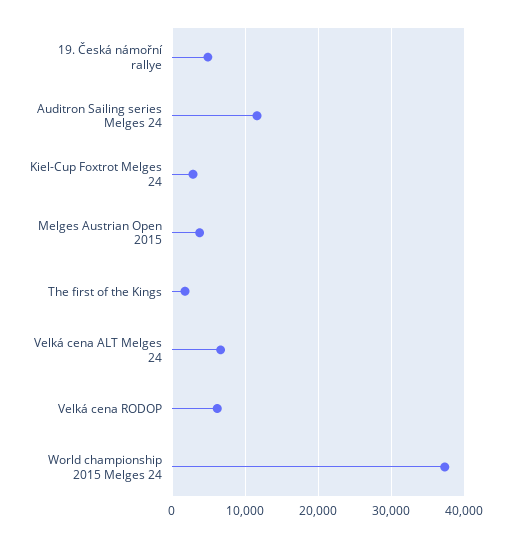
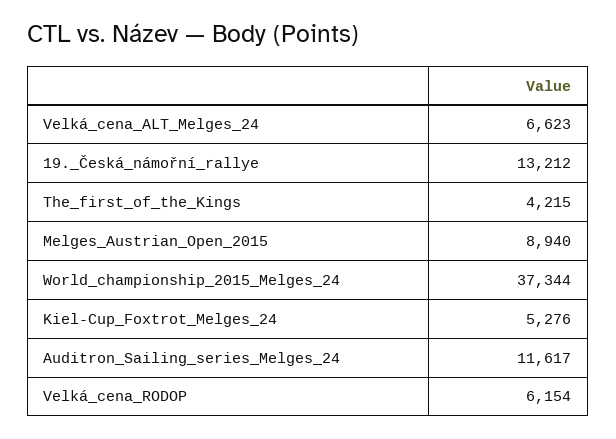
  {
-   "19. Česká námořní rallye": 5000,
+   "19. Česká námořní rallye": 13212,
    "Auditron Sailing series Melges 24": 11617,
-   "Kiel-Cup Foxtrot Melges 24": 3000,
+   "Kiel-Cup Foxtrot Melges 24": 5276,
-   "Melges Austrian Open 2015": 4000,
+   "Melges Austrian Open 2015": 8940,
-   "The first of the Kings": 2000,
+   "The first of the Kings": 4215,
    "Velká cena ALT Melges 24": 6623,
    "Velká cena RODOP": 6154,
    "World championship 2015 Melges 24": 37344
  }

